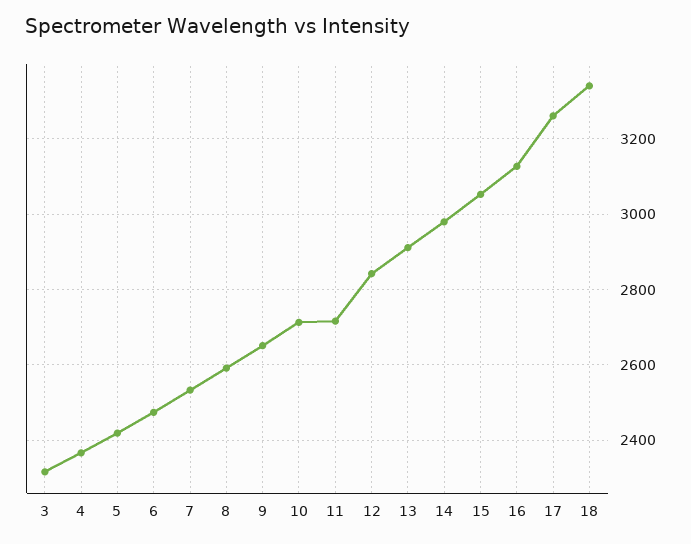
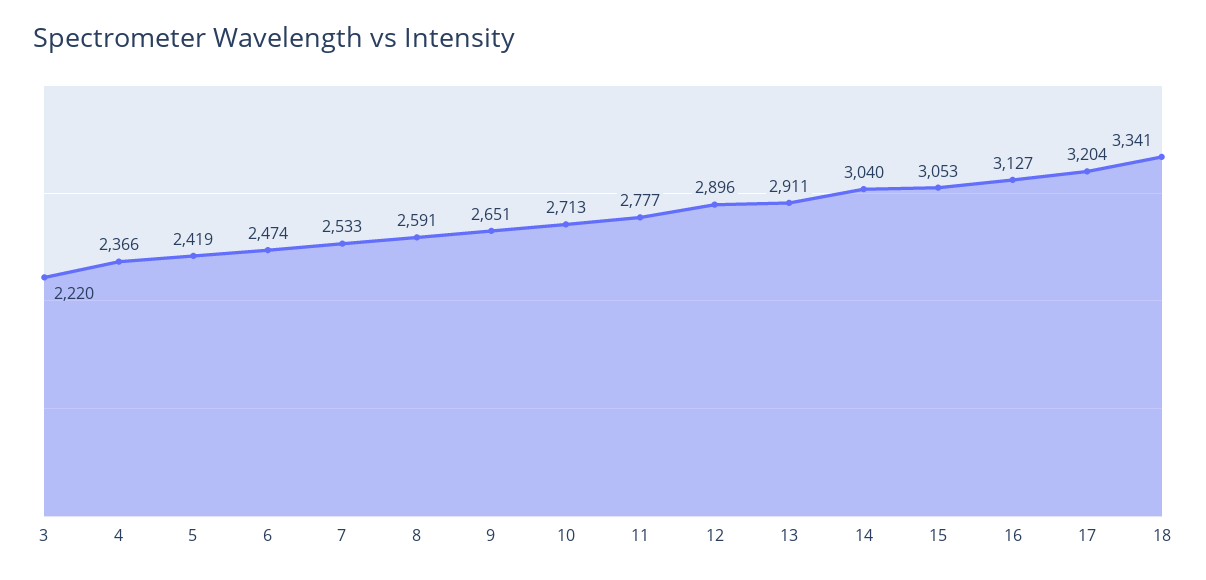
  {
-   "3": 2320,
+   "3": 2220,
    "4": 2366,
    "5": 2419,
    "6": 2474,
    "7": 2533,
    "8": 2591,
    "9": 2651,
    "10": 2713,
-   "11": 2720,
+   "11": 2777,
-   "12": 2840,
+   "12": 2896,
    "13": 2911,
-   "14": 2980,
+   "14": 3040,
    "15": 3053,
    "16": 3127,
-   "17": 3260,
+   "17": 3204,
    "18": 3341
  }

